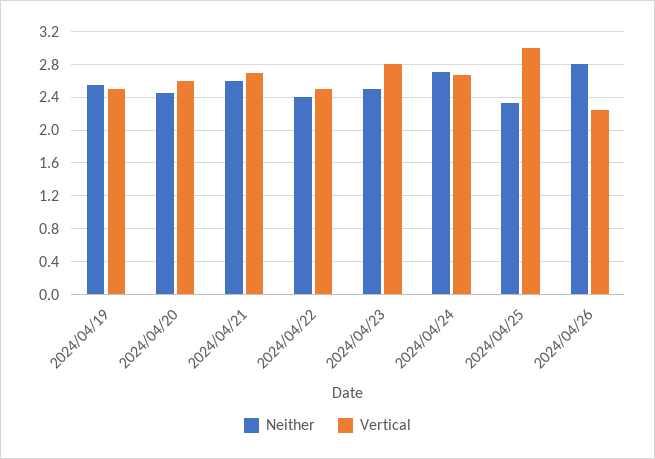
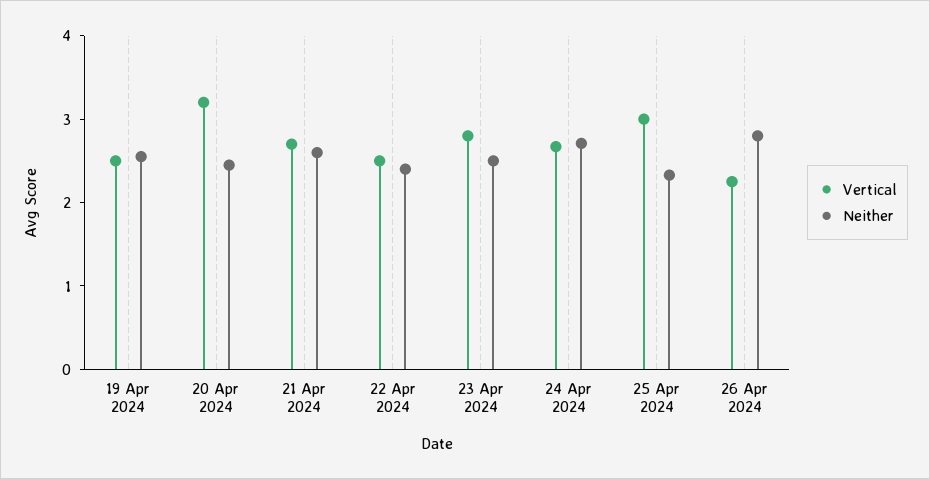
  {
    "Neither": {
      "2024/04/19": 2.6,
      "2024/04/20": 2.5,
      "2024/04/21": 2.6,
      "2024/04/22": 2.4,
      "2024/04/23": 2.5,
      "2024/04/24": 2.7,
      "2024/04/25": 2.3,
      "2024/04/26": 2.8
    },
    "Vertical": {
      "2024/04/19": 2.5,
-     "2024/04/20": 2.6,
+     "2024/04/20": 3.2,
      "2024/04/21": 2.7,
      "2024/04/22": 2.5,
      "2024/04/23": 2.8,
      "2024/04/24": 2.7,
      "2024/04/25": 3,
      "2024/04/26": 2.3
    }
  }

